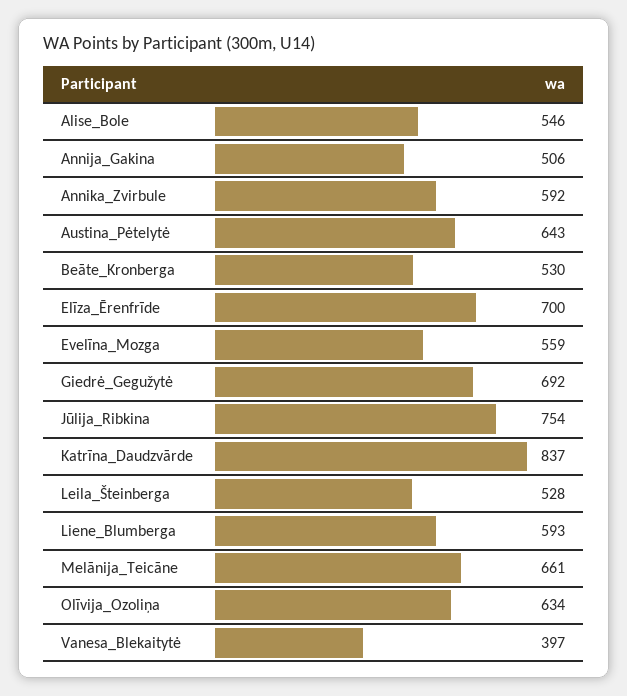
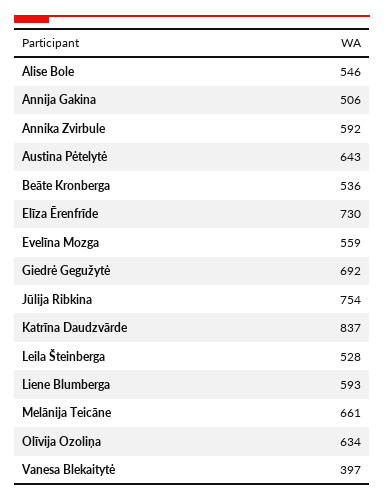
  {
    "Alise_Bole": 546,
    "Annija_Gakina": 506,
    "Annika_Zvirbule": 592,
    "Austina_Pėtelytė": 643,
-   "Beāte_Kronberga": 530,
+   "Beāte_Kronberga": 536,
-   "Elīza_Ērenfrīde": 700,
+   "Elīza_Ērenfrīde": 730,
    "Evelīna_Mozga": 559,
    "Giedrė_Gegužytė": 692,
    "Jūlija_Ribkina": 754,
    "Katrīna_Daudzvārde": 837,
    "Leila_Šteinberga": 528,
    "Liene_Blumberga": 593,
    "Melānija_Teicāne": 661,
    "Olīvija_Ozoliņa": 634,
    "Vanesa_Blekaitytė": 397
  }

